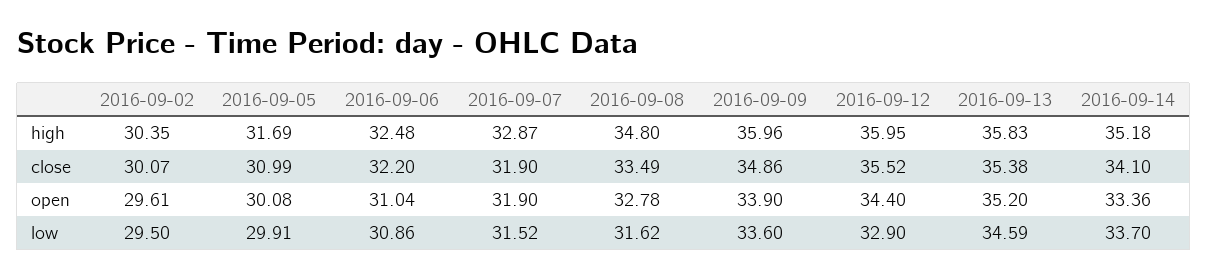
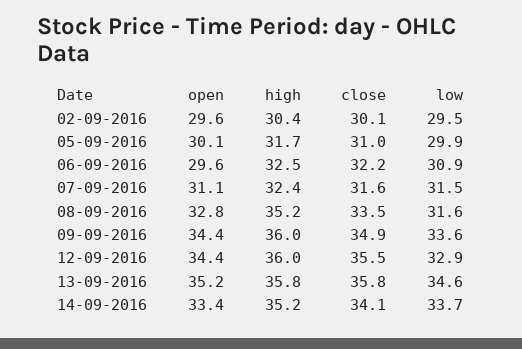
  {
    "2016-09-02": {
      "high": 30.35,
      "close": 30.07,
      "open": 29.61,
      "low": 29.5
    },
    "2016-09-05": {
      "high": 31.69,
      "close": 30.99,
      "open": 30.08,
      "low": 29.91
    },
    "2016-09-06": {
      "high": 32.48,
      "close": 32.2,
-     "open": 31.04,
+     "open": 29.6,
      "low": 30.86
    },
    "2016-09-07": {
-     "high": 32.87,
+     "high": 32.4,
-     "close": 31.9,
+     "close": 31.6,
-     "open": 31.9,
+     "open": 31.1,
      "low": 31.52
    },
    "2016-09-08": {
-     "high": 34.8,
+     "high": 35.2,
      "close": 33.49,
      "open": 32.78,
      "low": 31.62
    },
    "2016-09-09": {
      "high": 35.96,
      "close": 34.86,
-     "open": 33.9,
+     "open": 34.4,
      "low": 33.6
    },
    "2016-09-12": {
      "high": 35.95,
      "close": 35.52,
      "open": 34.4,
      "low": 32.9
    },
    "2016-09-13": {
      "high": 35.83,
-     "close": 35.38,
+     "close": 35.8,
      "open": 35.2,
      "low": 34.59
    },
    "2016-09-14": {
      "high": 35.18,
      "close": 34.1,
      "open": 33.36,
      "low": 33.7
    }
  }

